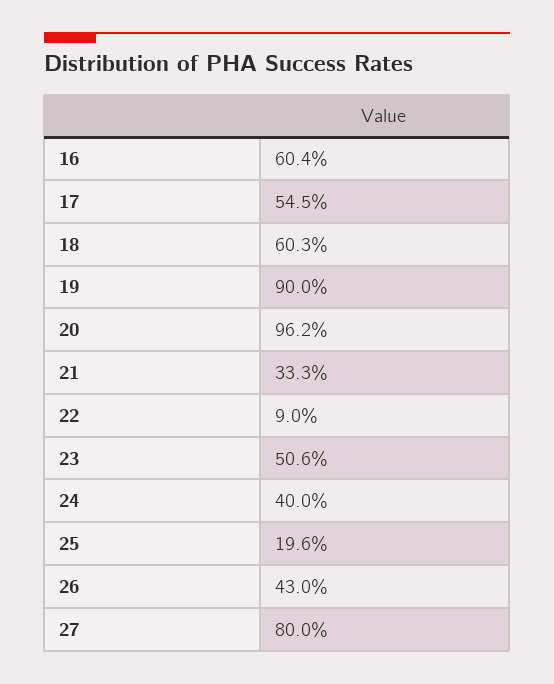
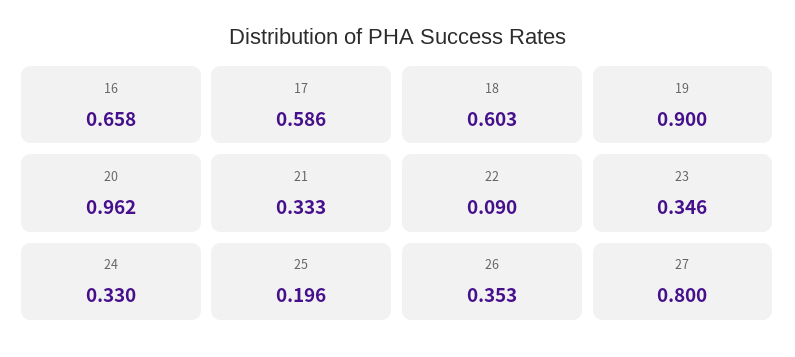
  {
-   "16": 0.604,
+   "16": 0.658,
-   "17": 0.545,
+   "17": 0.586,
    "18": 0.603,
    "19": 0.9,
    "20": 0.962,
    "21": 0.333,
    "22": 0.09,
-   "23": 0.506,
+   "23": 0.346,
-   "24": 0.4,
+   "24": 0.33,
    "25": 0.196,
-   "26": 0.43,
+   "26": 0.353,
    "27": 0.8
  }

